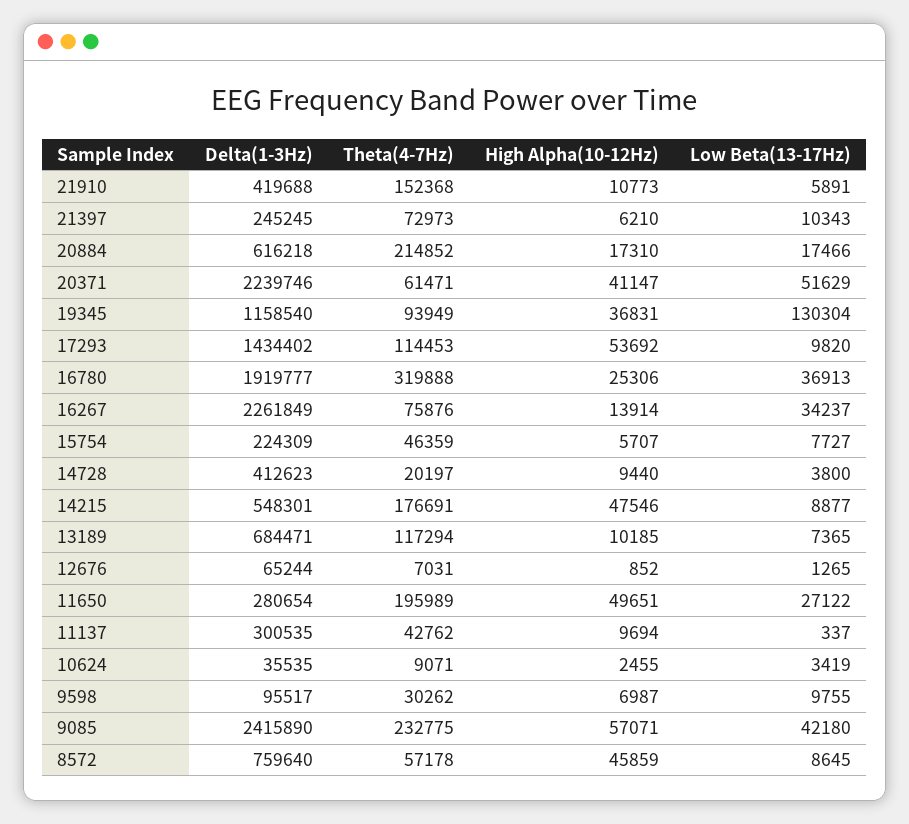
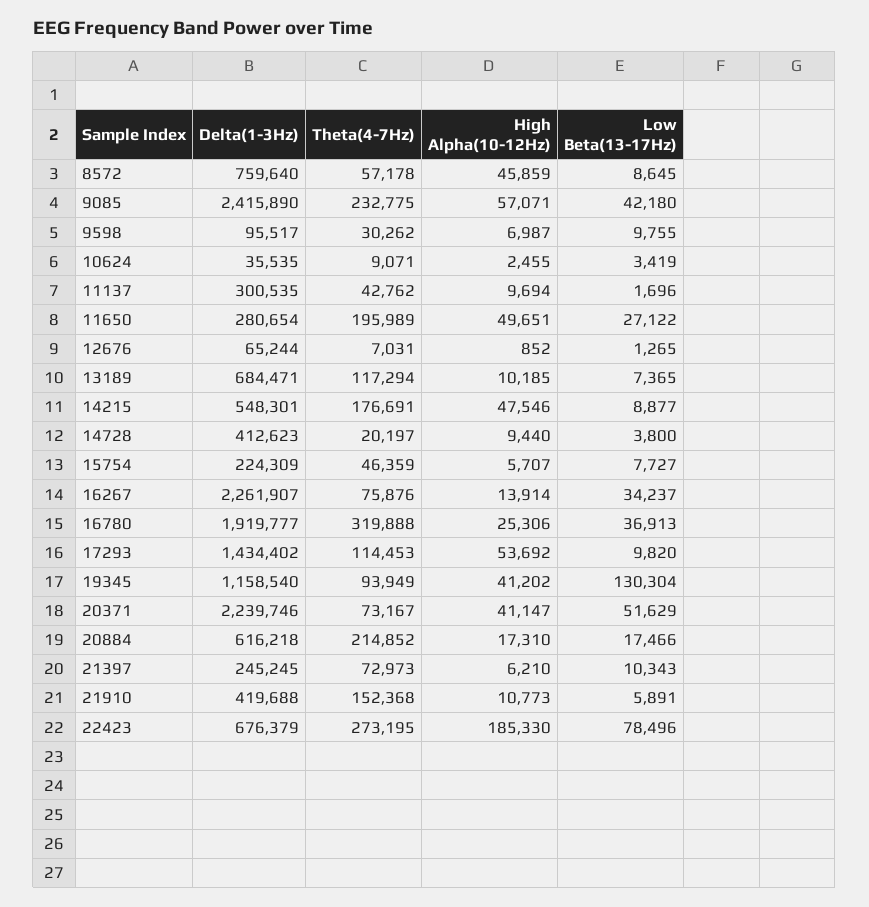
  {
    "Delta(1-3Hz)": {
      "21910": 419688,
      "21397": 245245,
      "20884": 616218,
      "20371": 2239746,
      "19345": 1158540,
      "17293": 1434402,
      "16780": 1919777,
-     "16267": 2261849,
+     "16267": 2261907,
      "15754": 224309,
      "14728": 412623,
      "14215": 548301,
      "13189": 684471,
      "12676": 65244,
      "11650": 280654,
      "11137": 300535,
      "10624": 35535,
      "9598": 95517,
      "9085": 2415890,
-     "8572": 759640
+     "8572": 759640,
+     "22423": 676379
    },
    "Theta(4-7Hz)": {
      "21910": 152368,
      "21397": 72973,
      "20884": 214852,
-     "20371": 61471,
+     "20371": 73167,
      "19345": 93949,
      "17293": 114453,
      "16780": 319888,
      "16267": 75876,
      "15754": 46359,
      "14728": 20197,
      "14215": 176691,
      "13189": 117294,
      "12676": 7031,
      "11650": 195989,
      "11137": 42762,
      "10624": 9071,
      "9598": 30262,
      "9085": 232775,
-     "8572": 57178
+     "8572": 57178,
+     "22423": 273195
    },
    "High Alpha(10-12Hz)": {
      "21910": 10773,
      "21397": 6210,
      "20884": 17310,
      "20371": 41147,
-     "19345": 36831,
+     "19345": 41202,
      "17293": 53692,
      "16780": 25306,
      "16267": 13914,
      "15754": 5707,
      "14728": 9440,
      "14215": 47546,
      "13189": 10185,
      "12676": 852,
      "11650": 49651,
      "11137": 9694,
      "10624": 2455,
      "9598": 6987,
      "9085": 57071,
-     "8572": 45859
+     "8572": 45859,
+     "22423": 185330
    },
    "Low Beta(13-17Hz)": {
      "21910": 5891,
      "21397": 10343,
      "20884": 17466,
      "20371": 51629,
      "19345": 130304,
      "17293": 9820,
      "16780": 36913,
      "16267": 34237,
      "15754": 7727,
      "14728": 3800,
      "14215": 8877,
      "13189": 7365,
      "12676": 1265,
      "11650": 27122,
-     "11137": 337,
+     "11137": 1696,
      "10624": 3419,
      "9598": 9755,
      "9085": 42180,
-     "8572": 8645
+     "8572": 8645,
+     "22423": 78496
    }
  }

